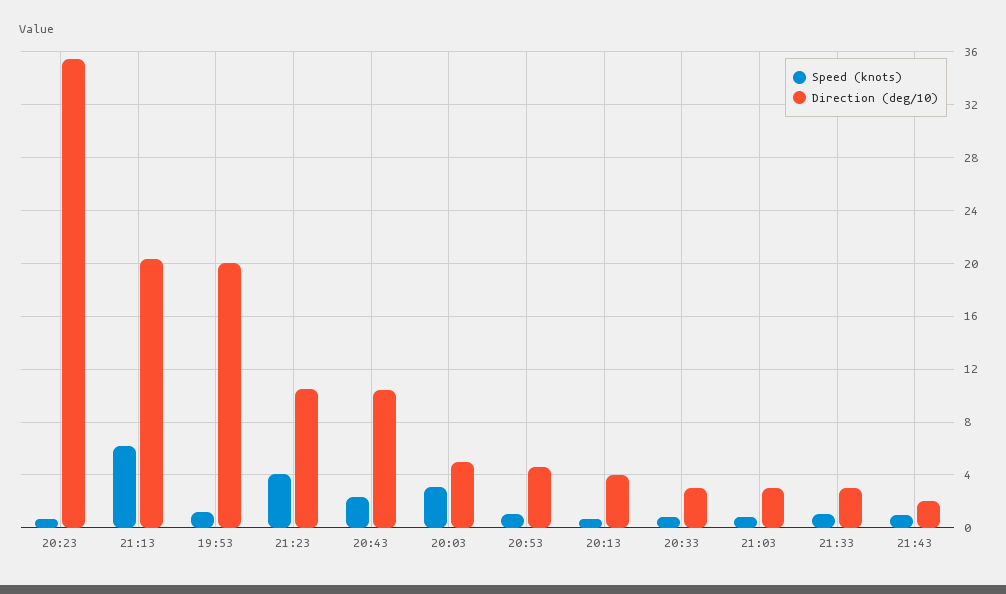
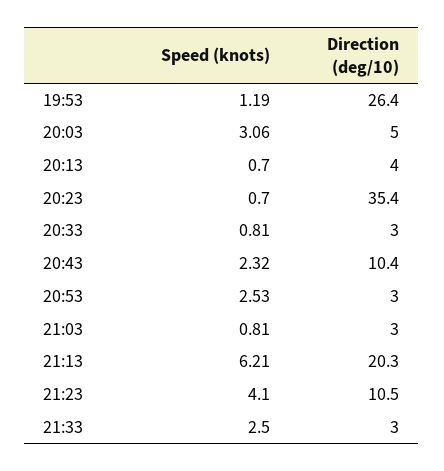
  {
    "Speed (knots)": {
      "20:23": 0.7,
      "21:13": 6.21,
      "19:53": 1.19,
      "21:23": 4.1,
      "20:43": 2.32,
      "20:03": 3.06,
-     "20:53": 1,
+     "20:53": 2.53,
      "20:13": 0.7,
      "20:33": 0.81,
      "21:03": 0.81,
-     "21:33": 1,
+     "21:33": 2.5
-     "21:43": 1
    },
    "Direction (deg/10)": {
      "20:23": 35.4,
      "21:13": 20.3,
-     "19:53": 20,
+     "19:53": 26.4,
      "21:23": 10.5,
      "20:43": 10.4,
      "20:03": 5,
-     "20:53": 4.5,
+     "20:53": 3,
      "20:13": 4,
      "20:33": 3,
      "21:03": 3,
-     "21:33": 3,
+     "21:33": 3
-     "21:43": 2
    }
  }

